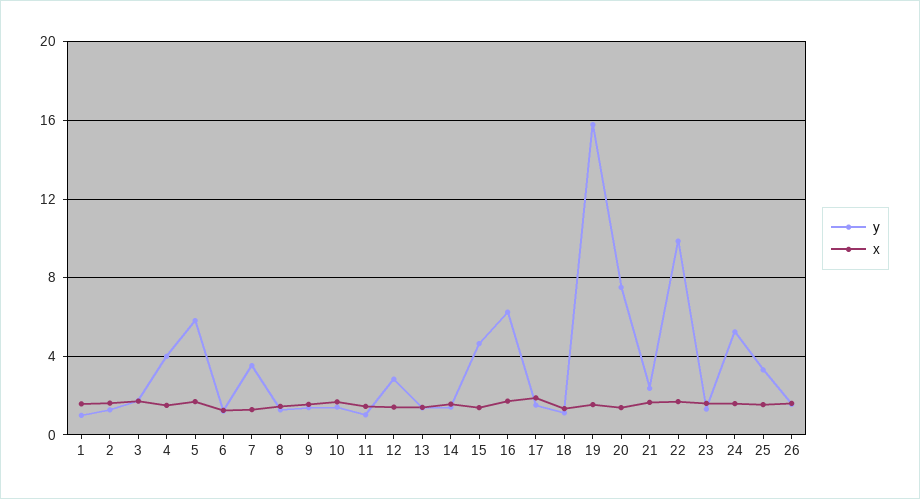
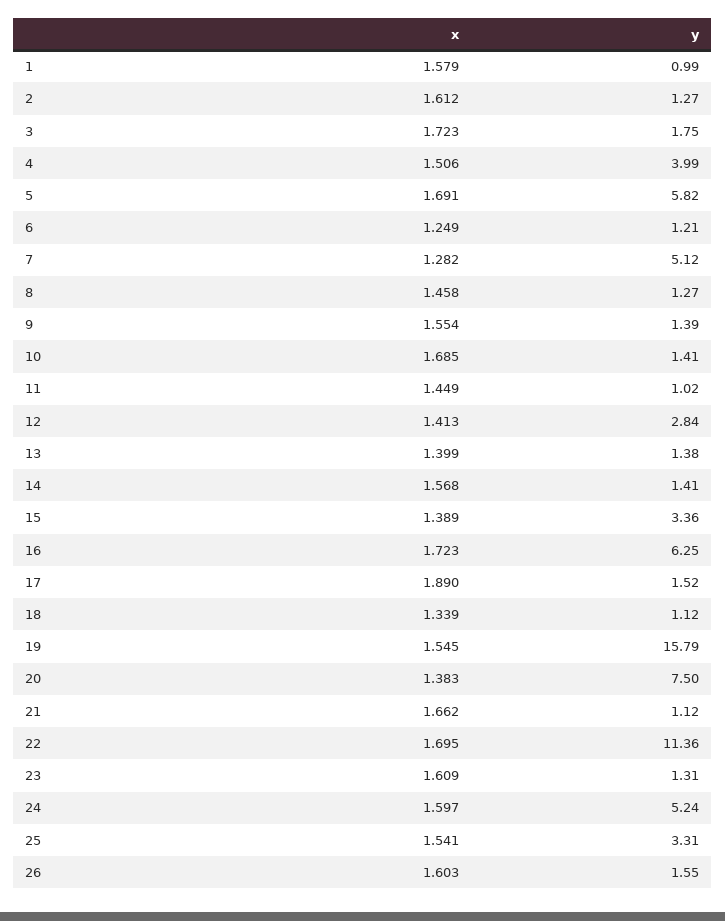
  {
    "y": {
      "1": 0.99,
      "2": 1.27,
      "3": 1.75,
      "4": 3.99,
      "5": 5.82,
      "6": 1.21,
-     "7": 3.5,
+     "7": 5.12,
      "8": 1.27,
      "9": 1.39,
      "10": 1.41,
      "11": 1.02,
      "12": 2.84,
      "13": 1.38,
      "14": 1.41,
-     "15": 4.5,
+     "15": 3.36,
      "16": 6.25,
      "17": 1.52,
      "18": 1.12,
      "19": 15.79,
      "20": 7.5,
-     "21": 2.5,
+     "21": 1.12,
-     "22": 10,
+     "22": 11.36,
      "23": 1.31,
      "24": 5.24,
      "25": 3.31,
      "26": 1.55
    },
    "x": {
      "1": 1.579,
      "2": 1.612,
      "3": 1.723,
      "4": 1.506,
      "5": 1.691,
      "6": 1.249,
      "7": 1.282,
      "8": 1.458,
      "9": 1.554,
      "10": 1.685,
      "11": 1.449,
      "12": 1.413,
      "13": 1.399,
      "14": 1.568,
      "15": 1.389,
      "16": 1.723,
      "17": 1.89,
      "18": 1.339,
      "19": 1.545,
      "20": 1.383,
      "21": 1.662,
      "22": 1.695,
      "23": 1.609,
      "24": 1.597,
      "25": 1.541,
      "26": 1.603
    }
  }

